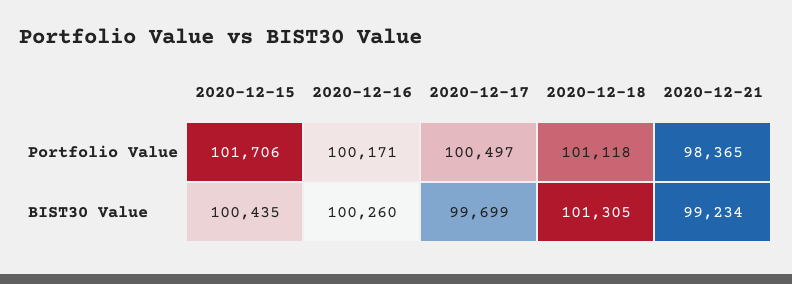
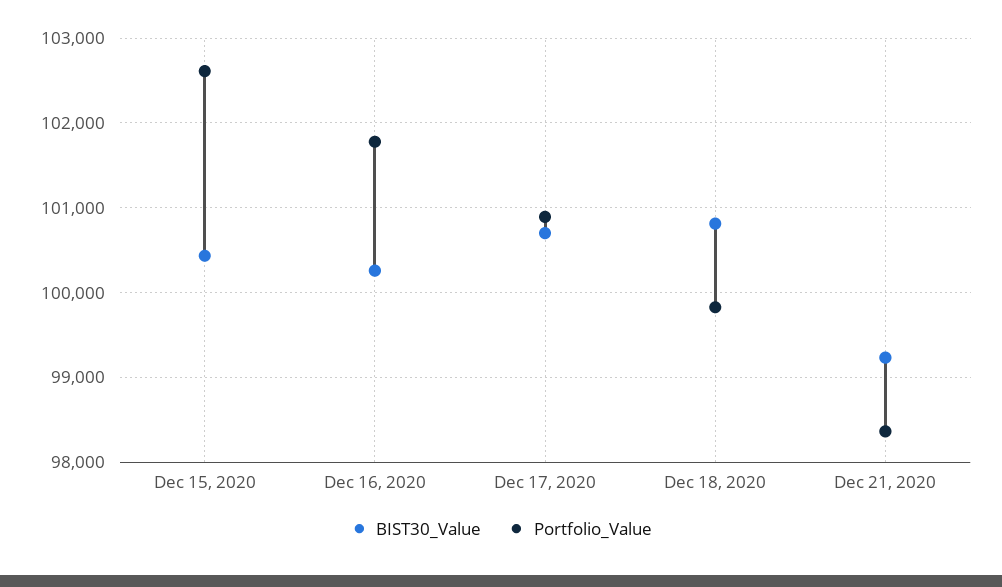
  {
    "Portfolio Value": {
-     "2020-12-15": 101706,
+     "2020-12-15": 102600,
-     "2020-12-16": 100171,
+     "2020-12-16": 101800,
-     "2020-12-17": 100497,
+     "2020-12-17": 100900,
-     "2020-12-18": 101118,
+     "2020-12-18": 99800,
      "2020-12-21": 98365
    },
    "BIST30 Value": {
      "2020-12-15": 100435,
      "2020-12-16": 100260,
-     "2020-12-17": 99699,
+     "2020-12-17": 100700,
-     "2020-12-18": 101305,
+     "2020-12-18": 100800,
      "2020-12-21": 99234
    }
  }

